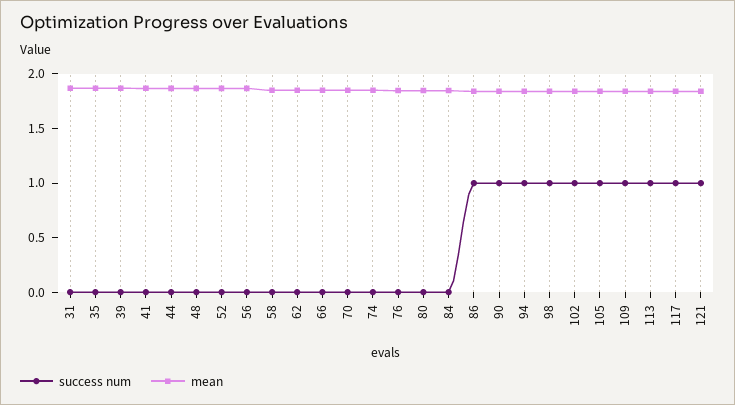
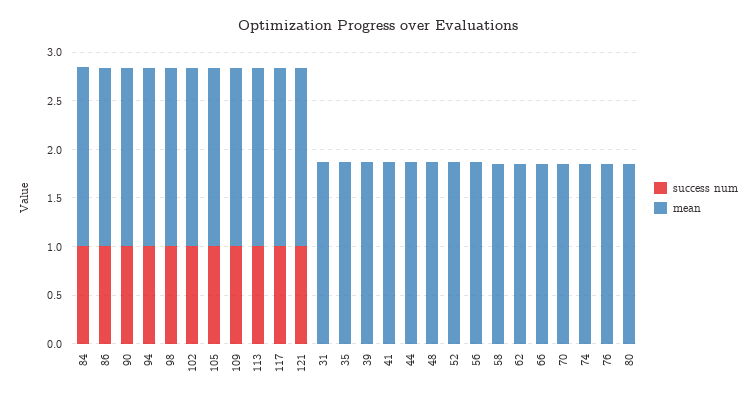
  {
    "success num": {
      "31": 0,
      "35": 0,
      "39": 0,
      "41": 0,
      "44": 0,
      "48": 0,
      "52": 0,
      "56": 0,
      "58": 0,
      "62": 0,
      "66": 0,
      "70": 0,
      "74": 0,
      "76": 0,
      "80": 0,
-     "84": 0,
+     "84": 1,
      "86": 1,
      "90": 1,
      "94": 1,
      "98": 1,
      "102": 1,
      "105": 1,
      "109": 1,
      "113": 1,
      "117": 1,
      "121": 1
    },
    "mean": {
      "31": 1.9,
      "35": 1.9,
      "39": 1.9,
      "41": 1.9,
      "44": 1.9,
      "48": 1.9,
      "52": 1.9,
      "56": 1.9,
      "58": 1.9,
      "62": 1.9,
      "66": 1.9,
      "70": 1.9,
      "74": 1.9,
      "76": 1.8,
      "80": 1.8,
      "84": 1.8,
      "86": 1.8,
      "90": 1.8,
      "94": 1.8,
      "98": 1.8,
      "102": 1.8,
      "105": 1.8,
      "109": 1.8,
      "113": 1.8,
      "117": 1.8,
      "121": 1.8
    }
  }

